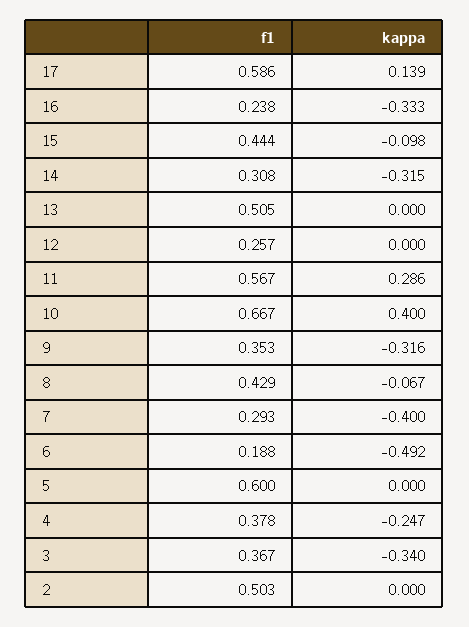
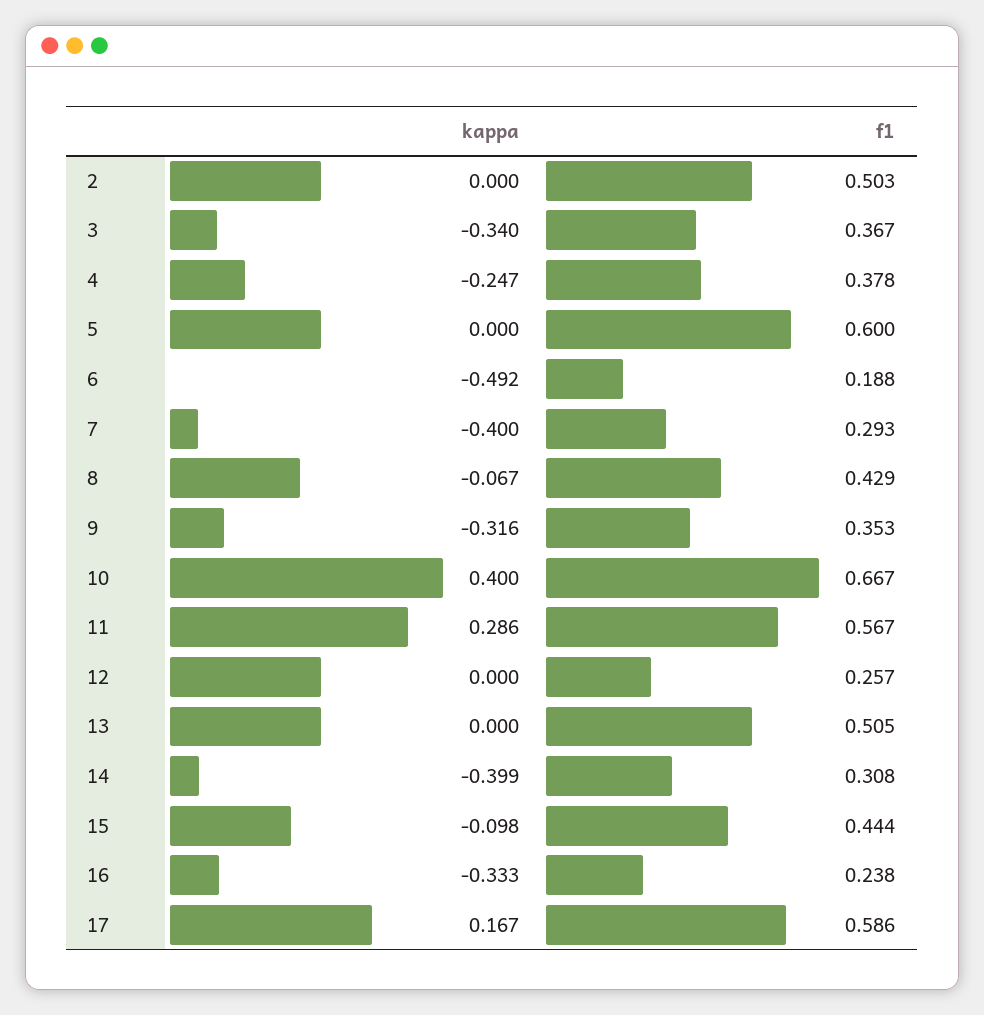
  {
    "f1": {
      "17": 0.586,
      "16": 0.238,
      "15": 0.444,
      "14": 0.308,
      "13": 0.505,
      "12": 0.257,
      "11": 0.567,
      "10": 0.667,
      "9": 0.353,
      "8": 0.429,
      "7": 0.293,
      "6": 0.188,
      "5": 0.6,
      "4": 0.378,
      "3": 0.367,
      "2": 0.503
    },
    "kappa": {
-     "17": 0.139,
+     "17": 0.167,
      "16": -0.333,
      "15": -0.098,
-     "14": -0.315,
+     "14": -0.399,
      "13": 0,
      "12": 0,
      "11": 0.286,
      "10": 0.4,
      "9": -0.316,
      "8": -0.067,
      "7": -0.4,
      "6": -0.492,
      "5": 0,
      "4": -0.247,
      "3": -0.34,
      "2": 0
    }
  }

